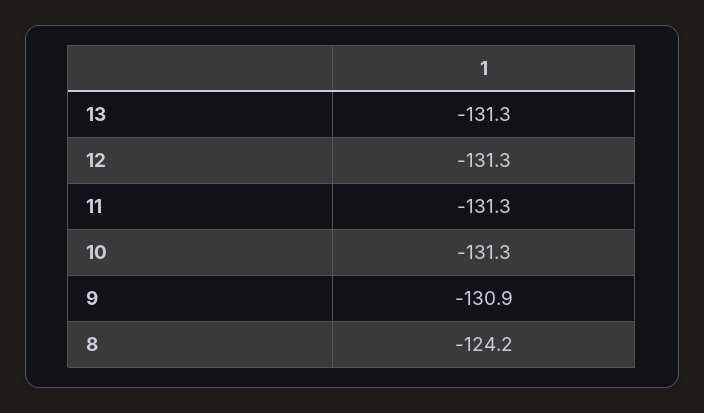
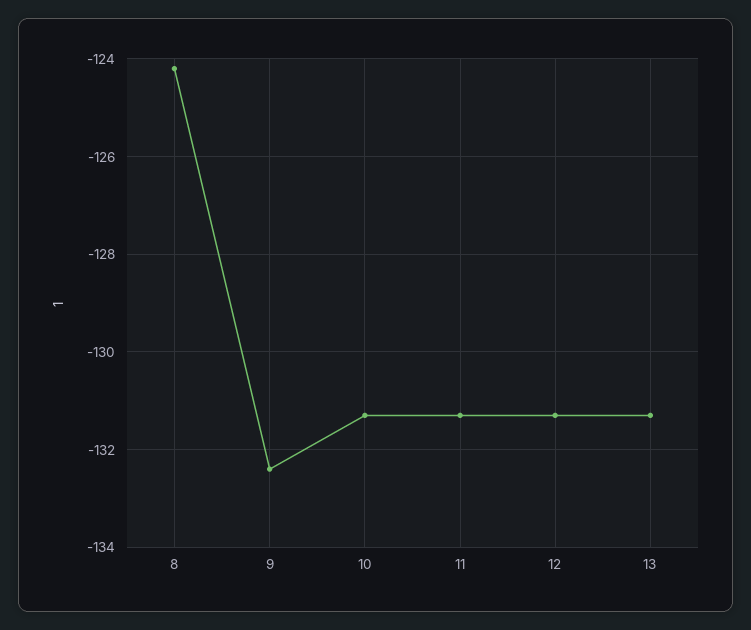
  {
    "13": -131.3,
    "12": -131.3,
    "11": -131.3,
    "10": -131.3,
-   "9": -130.9,
+   "9": -132.5,
    "8": -124.2
  }

